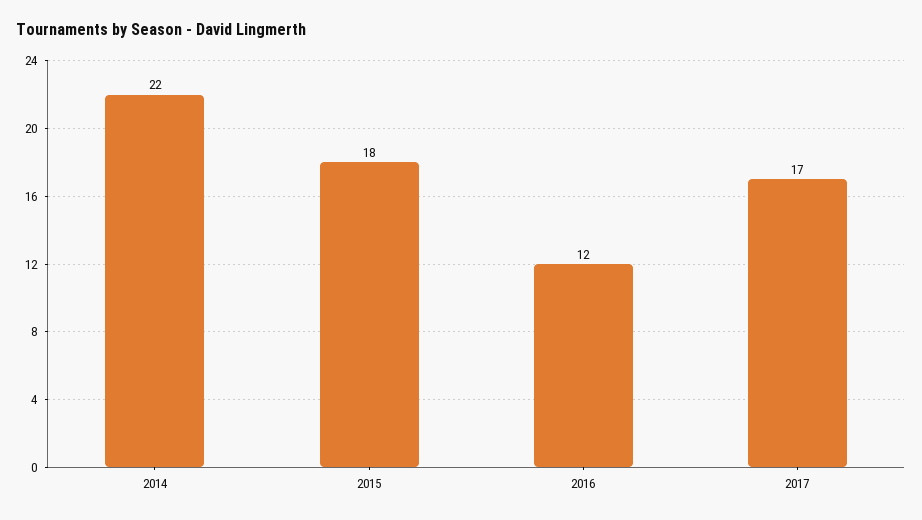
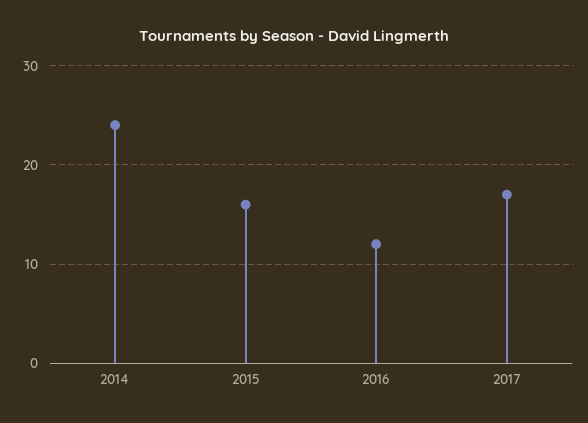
  {
-   "2014": 22,
+   "2014": 24,
-   "2015": 18,
+   "2015": 16,
    "2016": 12,
    "2017": 17
  }

